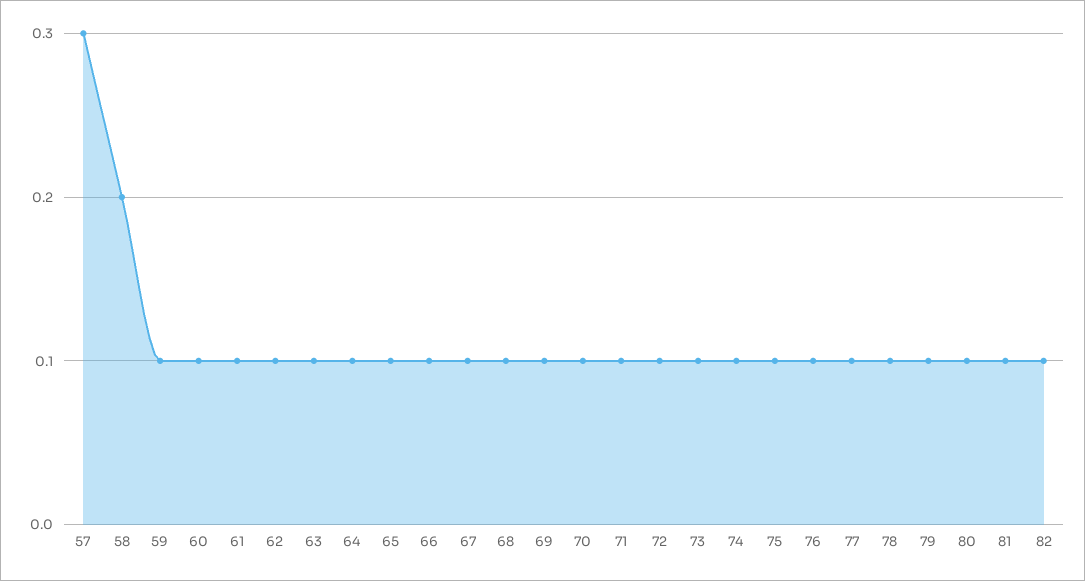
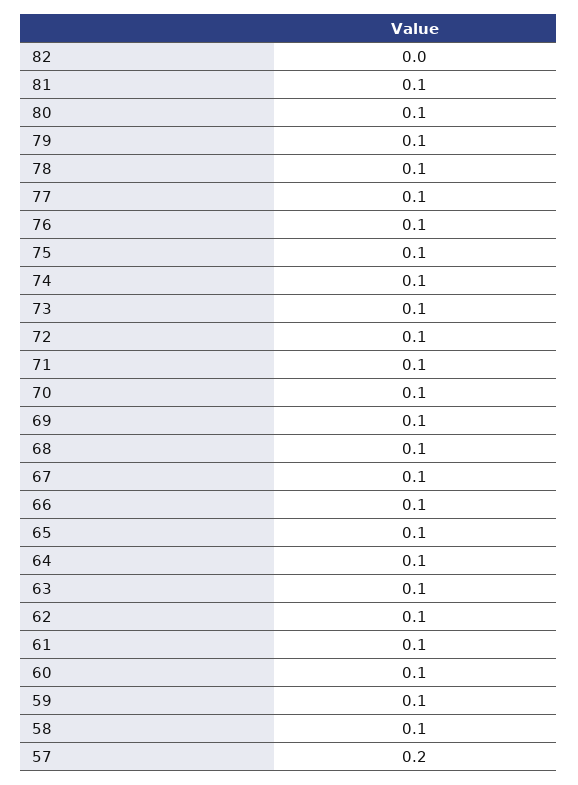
  {
-   "57": 0.3,
+   "57": 0.2,
-   "58": 0.2,
+   "58": 0.1,
    "59": 0.1,
    "60": 0.1,
    "61": 0.1,
    "62": 0.1,
    "63": 0.1,
    "64": 0.1,
    "65": 0.1,
    "66": 0.1,
    "67": 0.1,
    "68": 0.1,
    "69": 0.1,
    "70": 0.1,
    "71": 0.1,
    "72": 0.1,
    "73": 0.1,
    "74": 0.1,
    "75": 0.1,
    "76": 0.1,
    "77": 0.1,
    "78": 0.1,
    "79": 0.1,
    "80": 0.1,
    "81": 0.1,
-   "82": 0.1
+   "82": 0
  }

